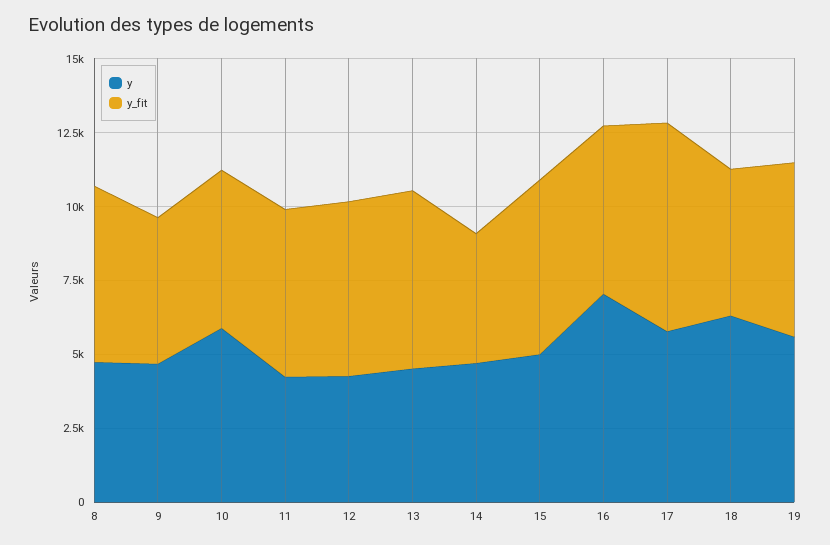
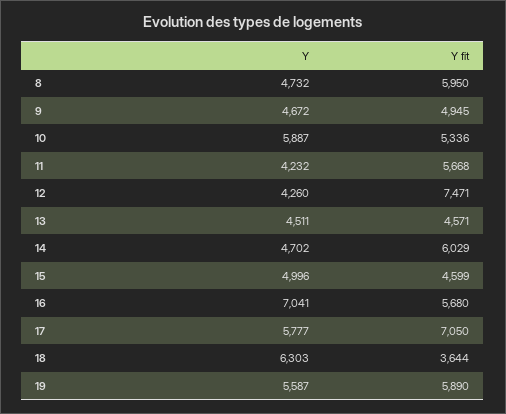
  {
    "y": {
      "8": 4732,
      "9": 4672,
      "10": 5887,
      "11": 4232,
      "12": 4260,
      "13": 4511,
      "14": 4702,
      "15": 4996,
      "16": 7041,
      "17": 5777,
      "18": 6303,
      "19": 5587
    },
    "y_fit": {
      "8": 5950,
      "9": 4945,
      "10": 5336,
      "11": 5668,
-     "12": 6000,
+     "12": 7471,
-     "13": 6000,
+     "13": 4571,
-     "14": 4500,
+     "14": 6029,
-     "15": 6000,
+     "15": 4599,
      "16": 5680,
      "17": 7050,
-     "18": 5000,
+     "18": 3644,
      "19": 5890
    }
  }

